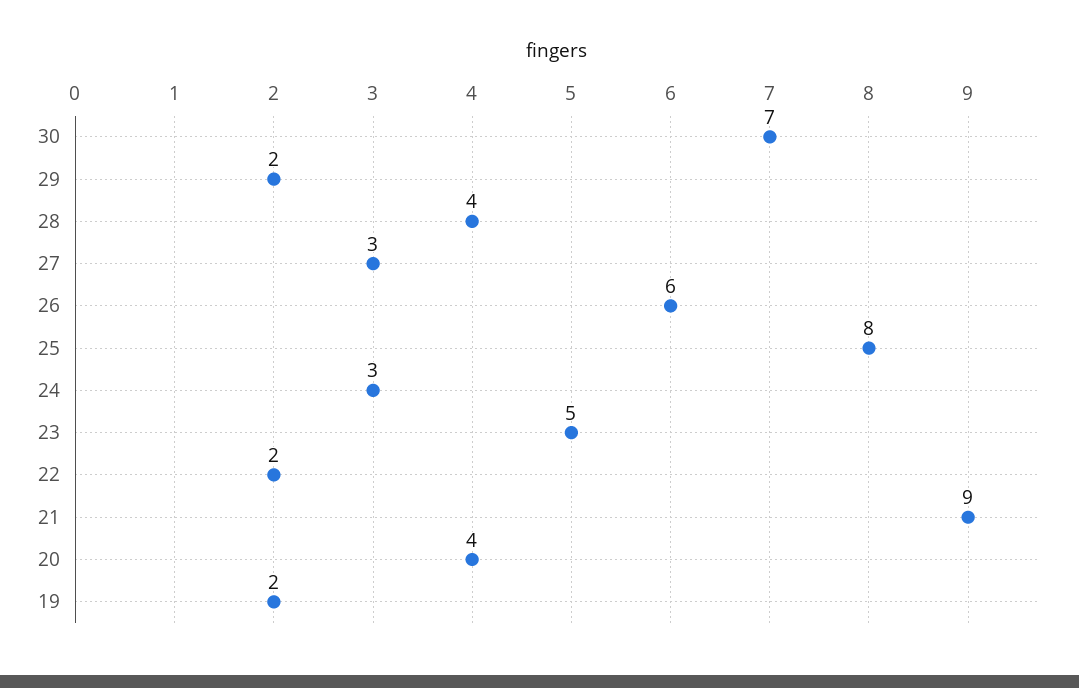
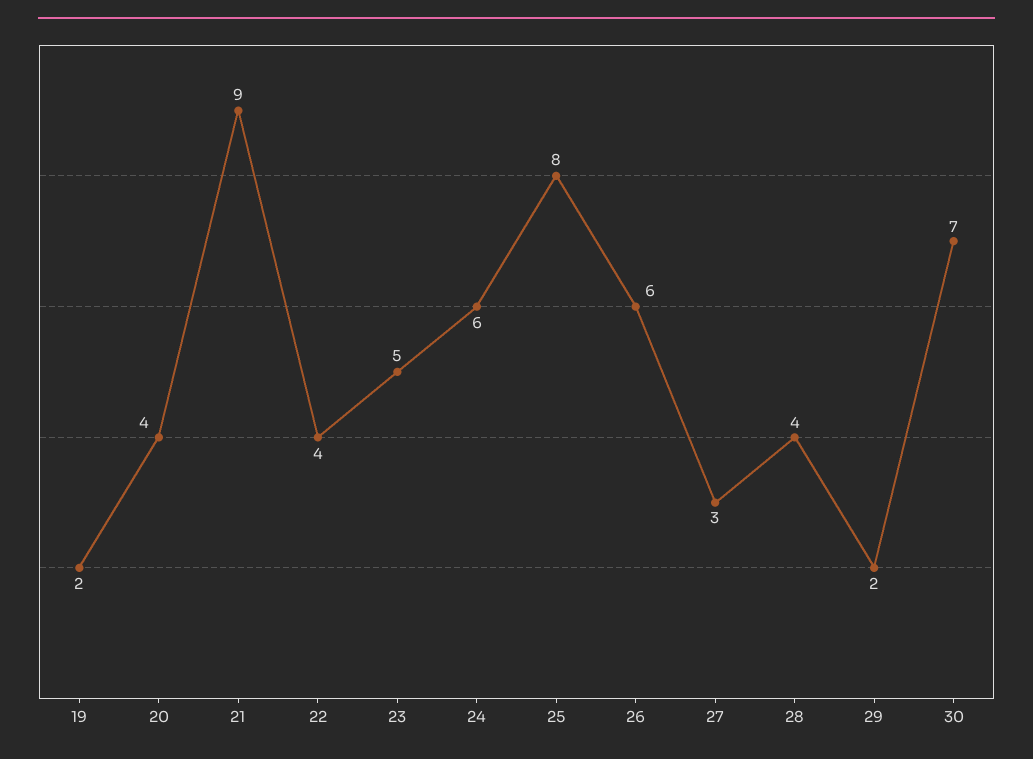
  {
    "30": 7,
    "29": 2,
    "28": 4,
    "27": 3,
    "26": 6,
    "25": 8,
-   "24": 3,
+   "24": 6,
    "23": 5,
-   "22": 2,
+   "22": 4,
    "21": 9,
    "20": 4,
    "19": 2
  }

